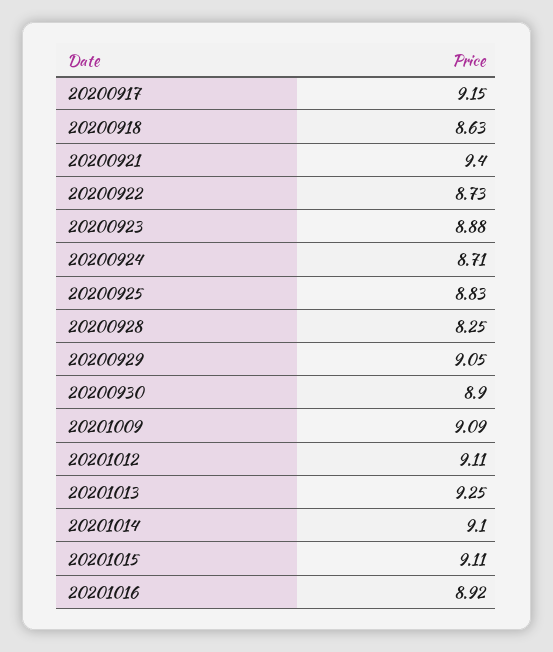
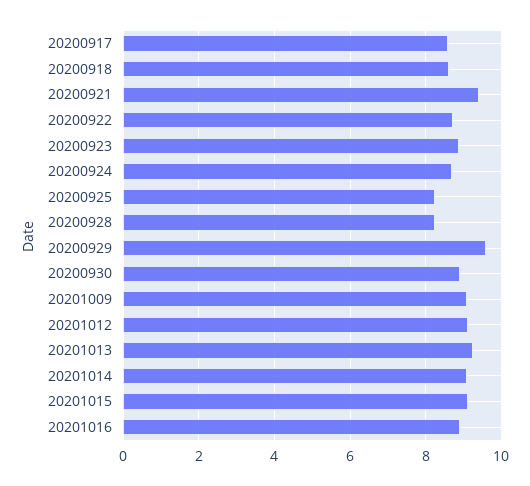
  {
-   "20200917": 9.15,
+   "20200917": 8.6,
    "20200918": 8.63,
    "20200921": 9.4,
    "20200922": 8.73,
    "20200923": 8.88,
    "20200924": 8.71,
-   "20200925": 8.83,
+   "20200925": 8.2,
    "20200928": 8.25,
-   "20200929": 9.05,
+   "20200929": 9.6,
    "20200930": 8.9,
    "20201009": 9.09,
    "20201012": 9.11,
    "20201013": 9.25,
    "20201014": 9.1,
    "20201015": 9.11,
    "20201016": 8.92
  }

